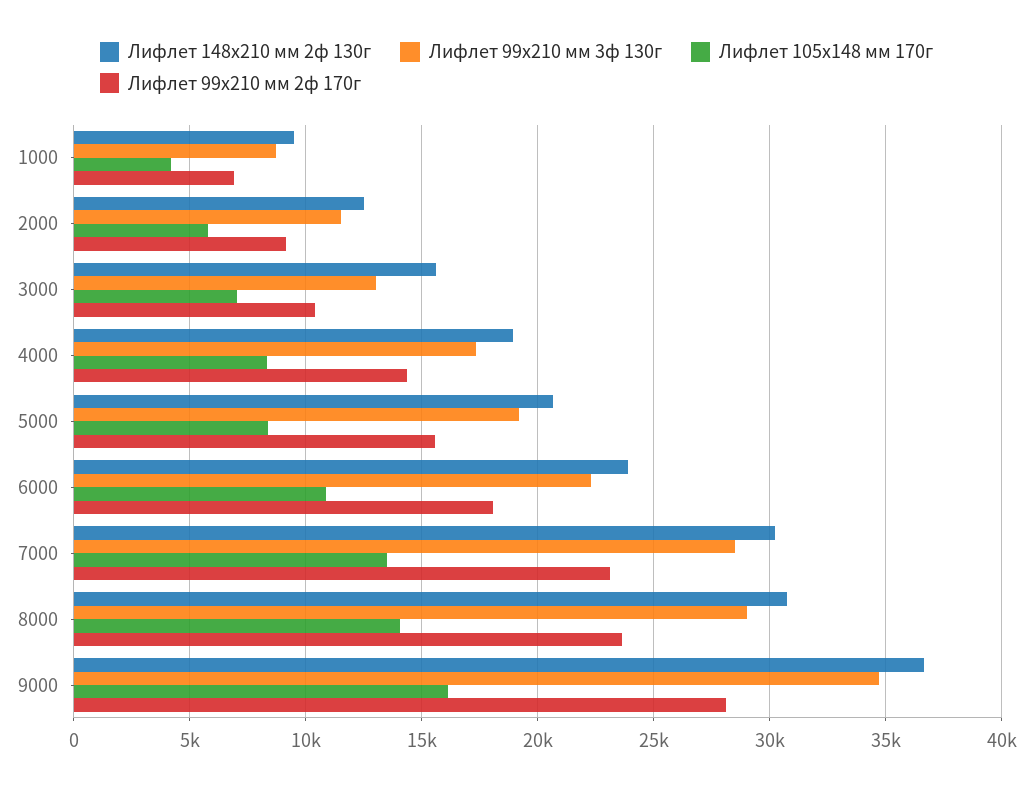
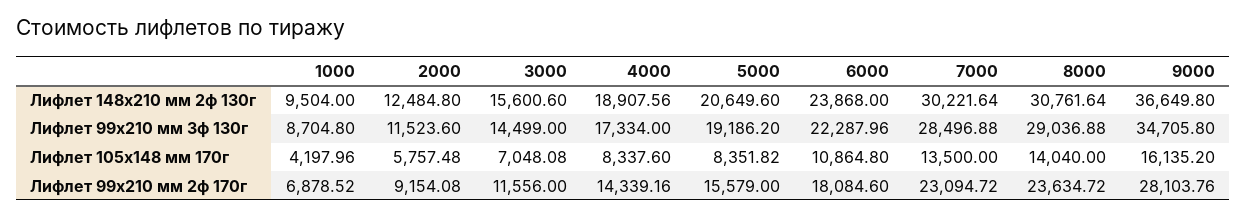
  {
    "Лифлет 148х210 мм 2ф 130г": {
      "1000": 9504,
      "2000": 12484.8,
      "3000": 15600.6,
      "4000": 18907.56,
      "5000": 20649.6,
      "6000": 23868,
      "7000": 30221.64,
      "8000": 30761.64,
      "9000": 36649.8
    },
    "Лифлет 99х210 мм 3ф 130г": {
      "1000": 8704.8,
      "2000": 11523.6,
-     "3000": 13000,
+     "3000": 14499,
      "4000": 17334,
      "5000": 19186.2,
      "6000": 22287.96,
      "7000": 28496.88,
      "8000": 29036.88,
      "9000": 34705.8
    },
    "Лифлет 105х148 мм 170г": {
      "1000": 4197.96,
      "2000": 5757.48,
      "3000": 7048.08,
      "4000": 8337.6,
      "5000": 8351.82,
      "6000": 10864.8,
      "7000": 13500,
      "8000": 14040,
      "9000": 16135.2
    },
    "Лифлет 99х210 мм 2ф 170г": {
      "1000": 6878.52,
      "2000": 9154.08,
-     "3000": 10500,
+     "3000": 11556,
      "4000": 14339.16,
      "5000": 15579,
      "6000": 18084.6,
      "7000": 23094.72,
      "8000": 23634.72,
      "9000": 28103.76
    }
  }

